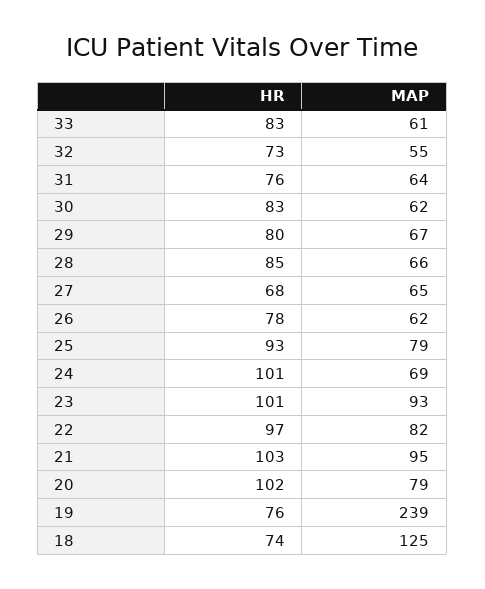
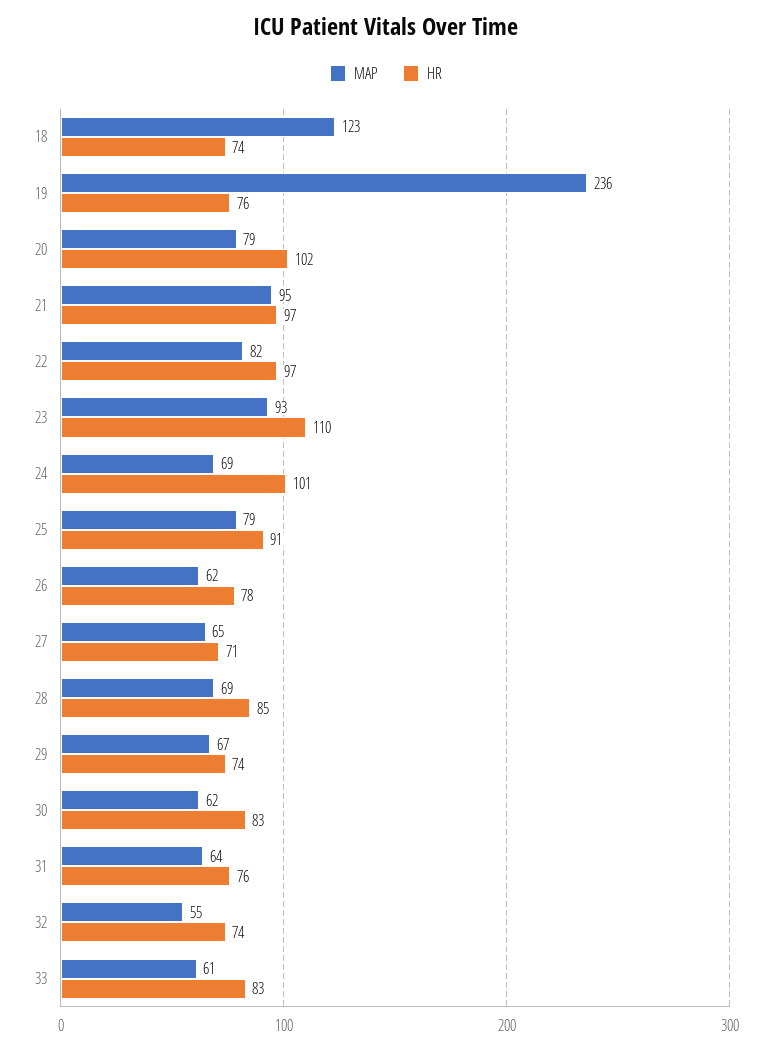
  {
    "HR": {
      "33": 83,
-     "32": 73,
+     "32": 74,
      "31": 76,
      "30": 83,
-     "29": 80,
+     "29": 74,
      "28": 85,
-     "27": 68,
+     "27": 71,
      "26": 78,
-     "25": 93,
+     "25": 91,
      "24": 101,
-     "23": 101,
+     "23": 110,
      "22": 97,
-     "21": 103,
+     "21": 97,
      "20": 102,
      "19": 76,
      "18": 74
    },
    "MAP": {
      "33": 61,
      "32": 55,
      "31": 64,
      "30": 62,
      "29": 67,
-     "28": 66,
+     "28": 69,
      "27": 65,
      "26": 62,
      "25": 79,
      "24": 69,
      "23": 93,
      "22": 82,
      "21": 95,
      "20": 79,
-     "19": 239,
+     "19": 236,
-     "18": 125
+     "18": 123
    }
  }

